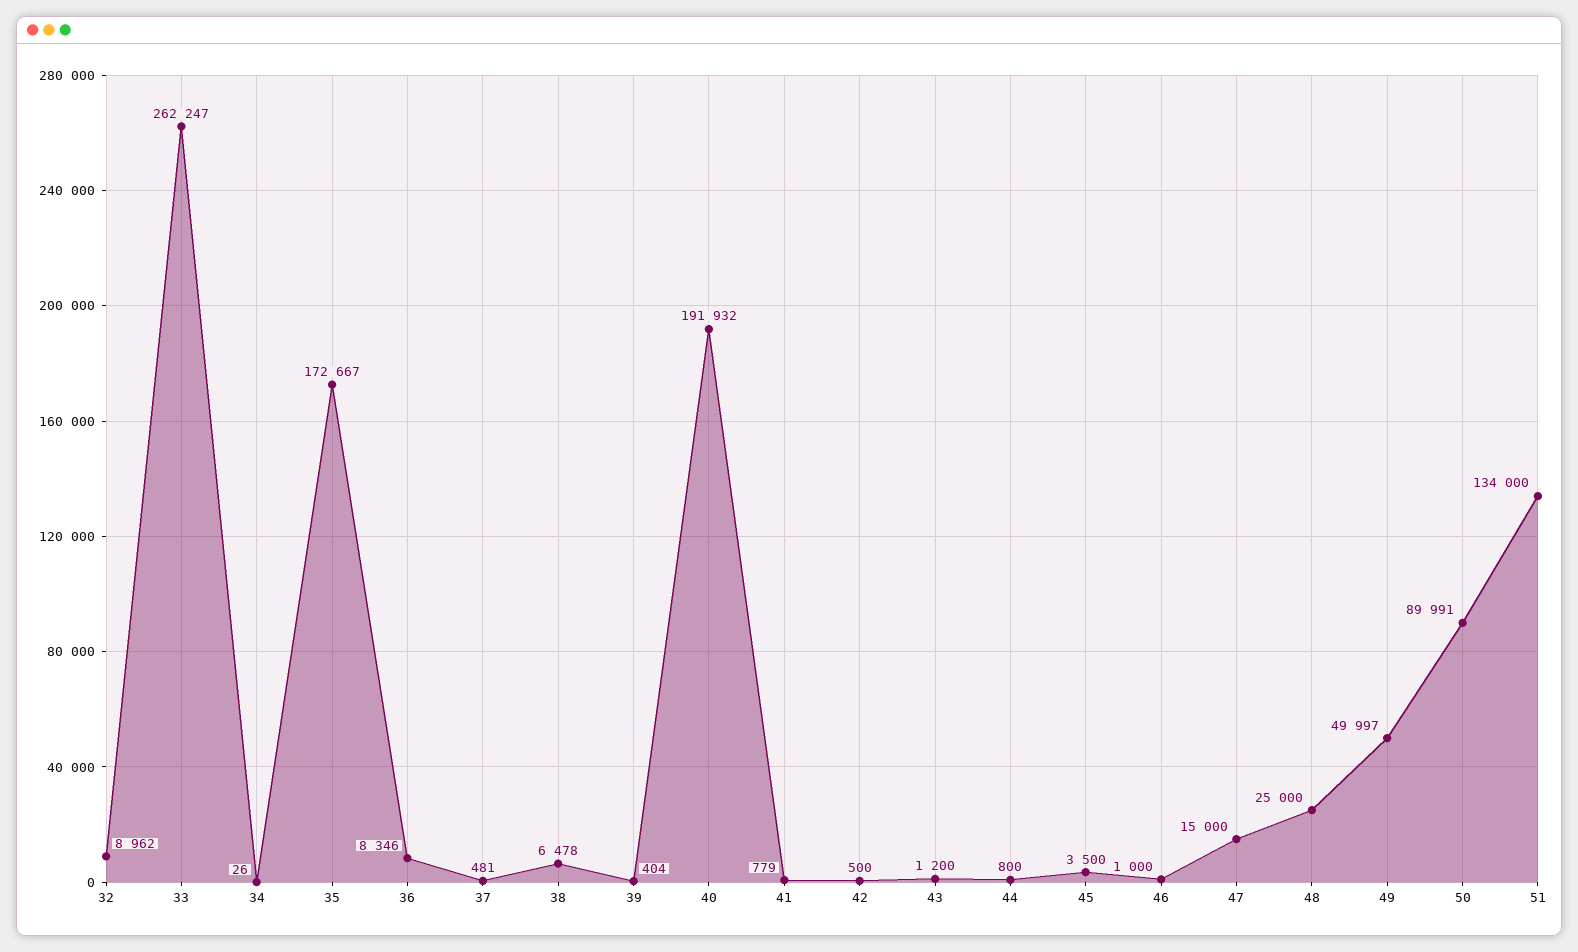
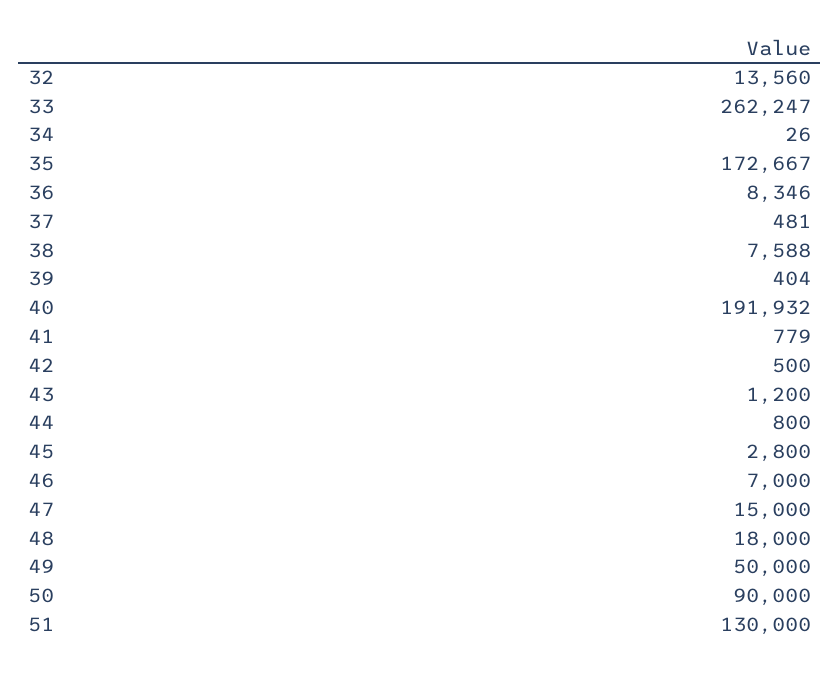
  {
-   "32": 8962,
+   "32": 13560,
    "33": 262247,
    "34": 26,
    "35": 172667,
    "36": 8346,
    "37": 481,
-   "38": 6478,
+   "38": 7588,
    "39": 404,
    "40": 191932,
    "41": 779,
    "42": 500,
    "43": 1200,
    "44": 800,
-   "45": 3500,
+   "45": 2800,
-   "46": 1000,
+   "46": 7000,
    "47": 15000,
-   "48": 25000,
+   "48": 18000,
-   "49": 49997,
+   "49": 50000,
-   "50": 89991,
+   "50": 90000,
-   "51": 134000
+   "51": 130000
  }

